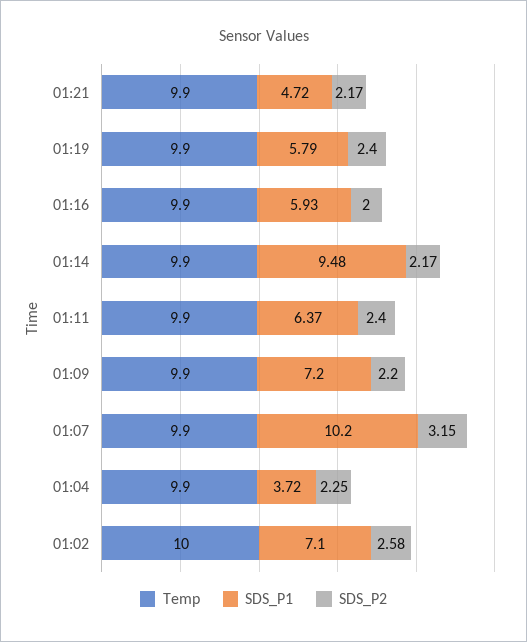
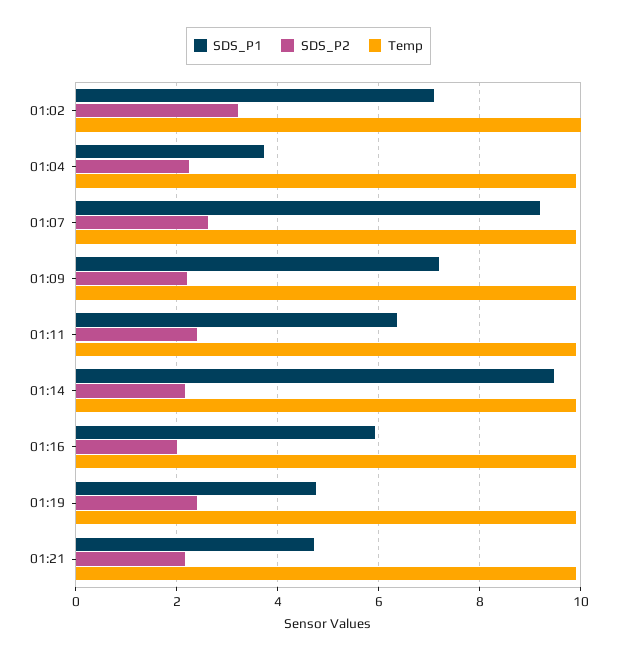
  {
    "Temp": {
      "01:21": 9.9,
      "01:19": 9.9,
      "01:16": 9.9,
      "01:14": 9.9,
      "01:11": 9.9,
      "01:09": 9.9,
      "01:07": 9.9,
      "01:04": 9.9,
      "01:02": 10
    },
    "SDS_P1": {
      "01:21": 4.72,
-     "01:19": 5.79,
+     "01:19": 4.8,
      "01:16": 5.93,
      "01:14": 9.48,
      "01:11": 6.37,
      "01:09": 7.2,
-     "01:07": 10.2,
+     "01:07": 9.2,
      "01:04": 3.72,
      "01:02": 7.1
    },
    "SDS_P2": {
      "01:21": 2.17,
      "01:19": 2.4,
      "01:16": 2,
      "01:14": 2.17,
      "01:11": 2.4,
      "01:09": 2.2,
-     "01:07": 3.15,
+     "01:07": 2.6,
      "01:04": 2.25,
-     "01:02": 2.58
+     "01:02": 3.2
    }
  }

